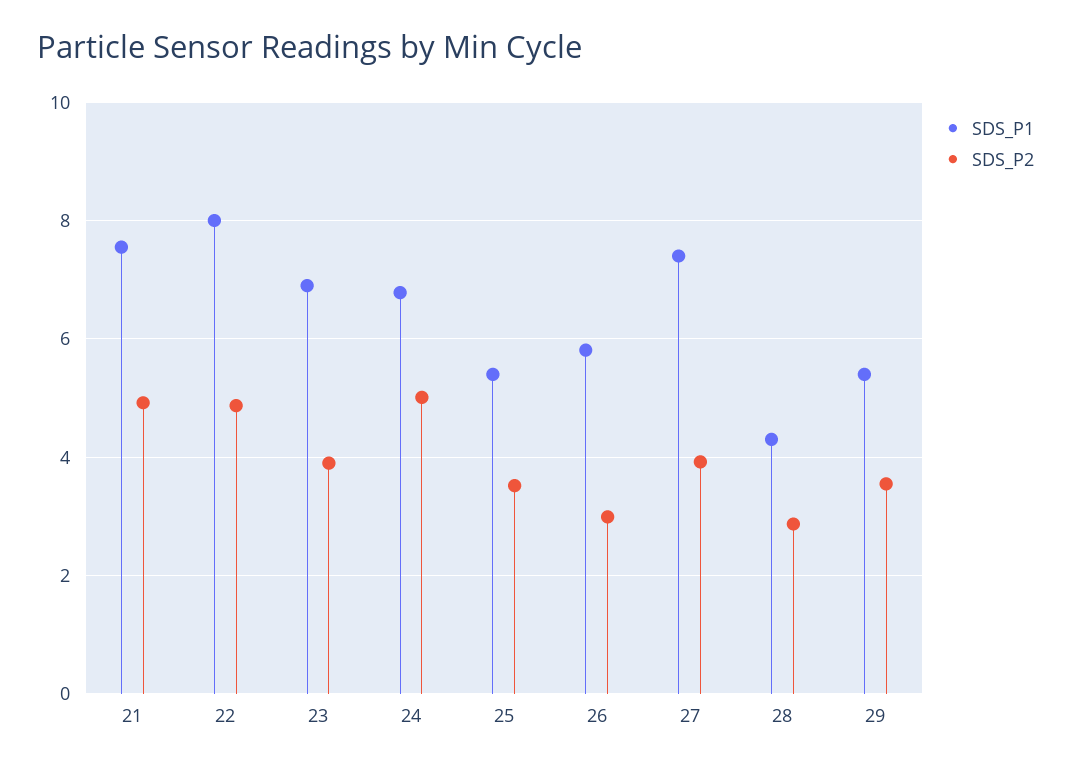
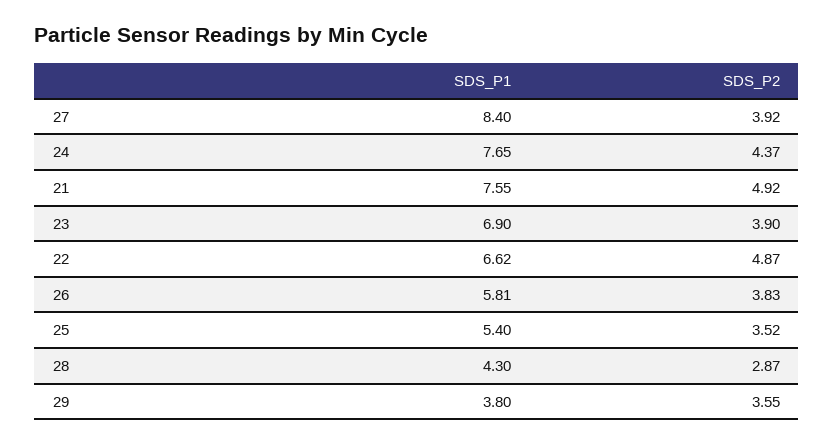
  {
    "SDS_P1": {
      "21": 7.55,
-     "22": 8,
+     "22": 6.62,
      "23": 6.9,
-     "24": 6.8,
+     "24": 7.65,
      "25": 5.4,
      "26": 5.81,
-     "27": 7.4,
+     "27": 8.4,
      "28": 4.3,
-     "29": 5.4
+     "29": 3.8
    },
    "SDS_P2": {
      "21": 4.92,
      "22": 4.87,
      "23": 3.9,
-     "24": 5,
+     "24": 4.37,
      "25": 3.52,
-     "26": 3,
+     "26": 3.83,
      "27": 3.92,
      "28": 2.87,
      "29": 3.55
    }
  }

